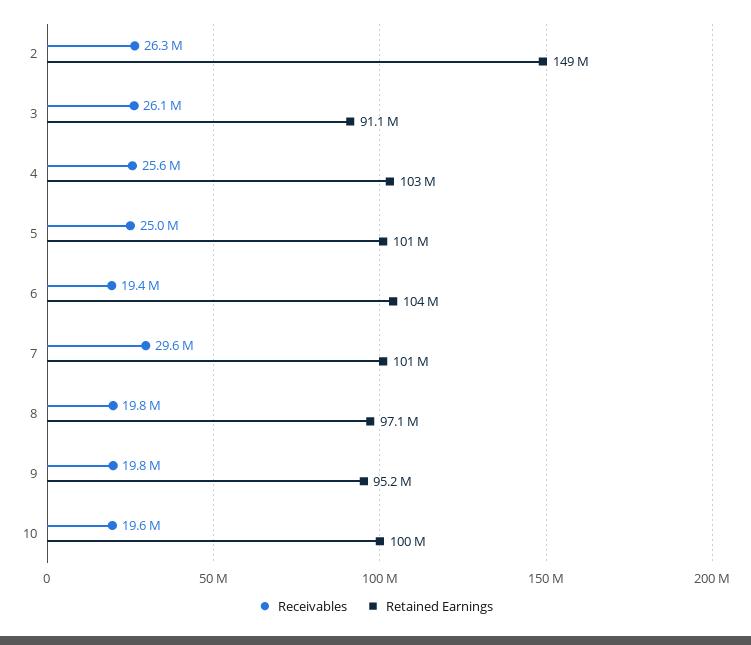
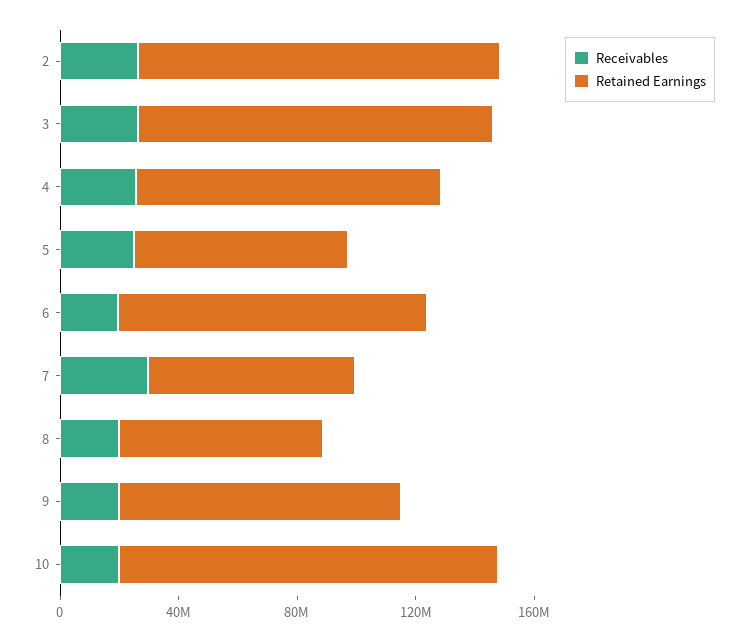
  {
    "Receivables": {
      "2": 26300000,
      "3": 26100000,
      "4": 25600000,
      "5": 25000000,
      "6": 19400000,
      "7": 29600000,
      "8": 19800000,
      "9": 19800000,
      "10": 19600000
    },
    "Retained Earnings": {
-     "2": 149000000,
+     "2": 120000000,
-     "3": 91100000,
+     "3": 120000000,
      "4": 103000000,
-     "5": 101000000,
+     "5": 70000000,
      "6": 104000000,
-     "7": 101000000,
+     "7": 70000000,
-     "8": 97100000,
+     "8": 70000000,
      "9": 95200000,
-     "10": 100000000
+     "10": 130000000
    }
  }

